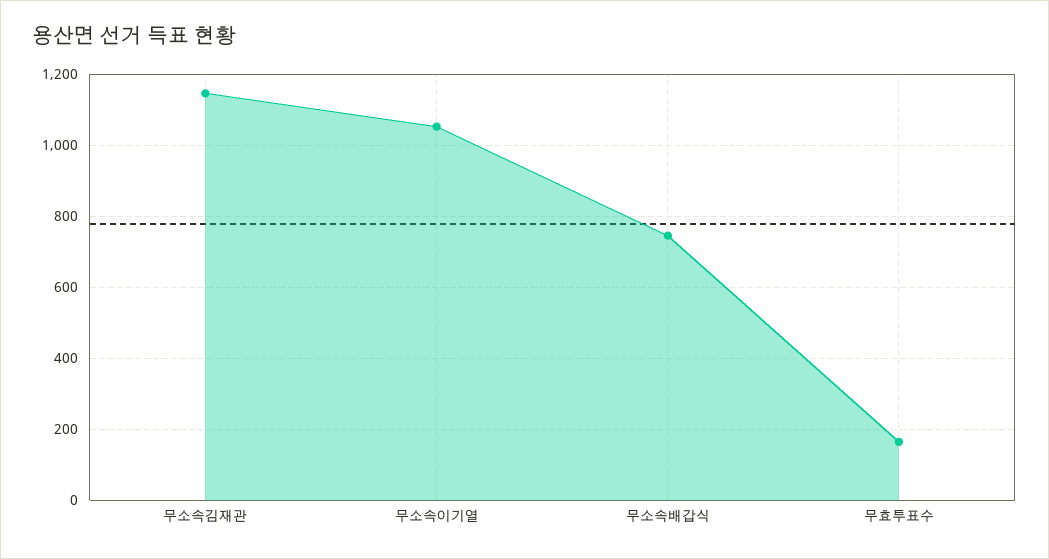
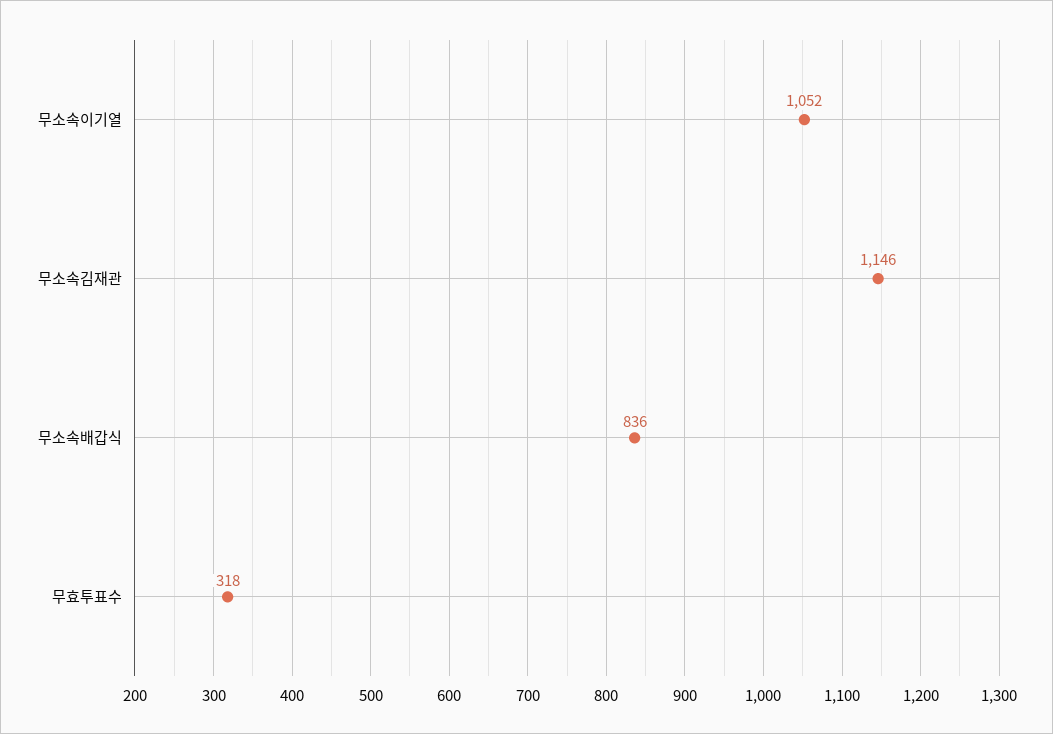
  {
    "무소속김재관": 1146,
    "무소속이기열": 1052,
-   "무소속배갑식": 740,
+   "무소속배갑식": 836,
-   "무효투표수": 160
+   "무효투표수": 318
  }

